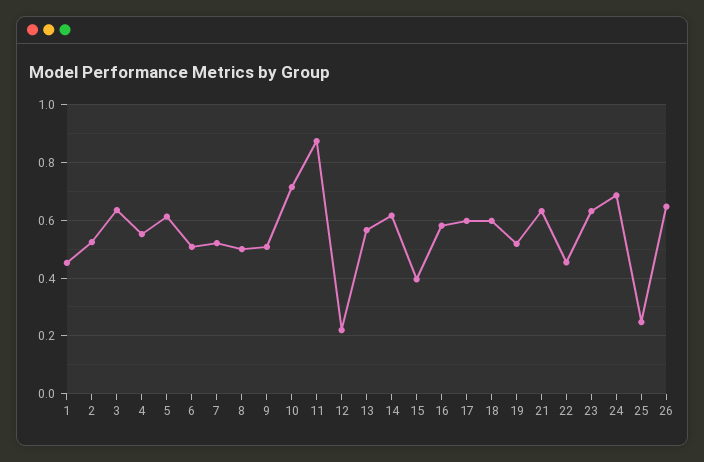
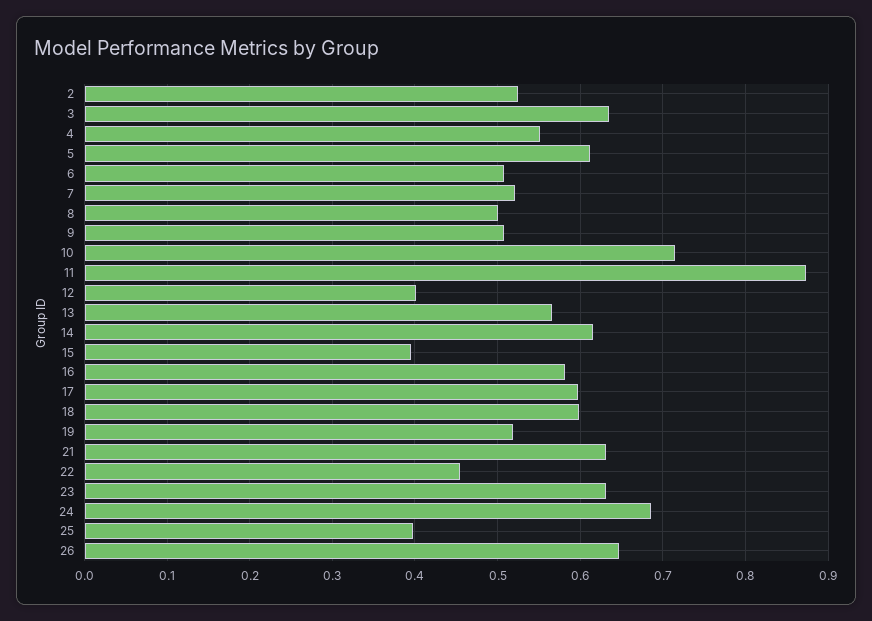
  {
-   "1": 0.45,
    "2": 0.52,
    "3": 0.64,
    "4": 0.55,
    "5": 0.61,
    "6": 0.51,
    "7": 0.52,
    "8": 0.5,
    "9": 0.51,
    "10": 0.71,
    "11": 0.87,
-   "12": 0.225,
+   "12": 0.4,
    "13": 0.57,
    "14": 0.62,
    "15": 0.4,
    "16": 0.58,
    "17": 0.6,
    "18": 0.6,
    "19": 0.52,
    "21": 0.63,
    "22": 0.45,
    "23": 0.63,
    "24": 0.69,
-   "25": 0.25,
+   "25": 0.4,
    "26": 0.65
  }

